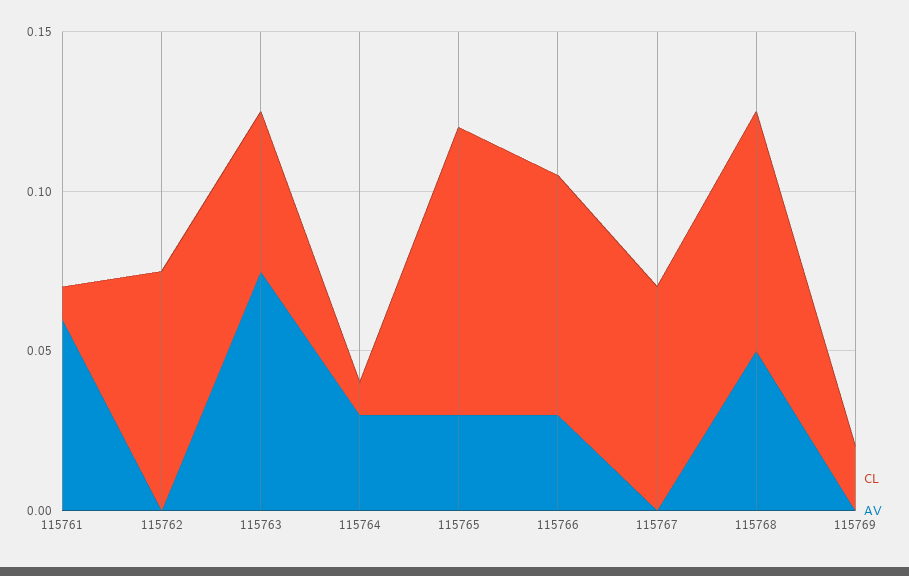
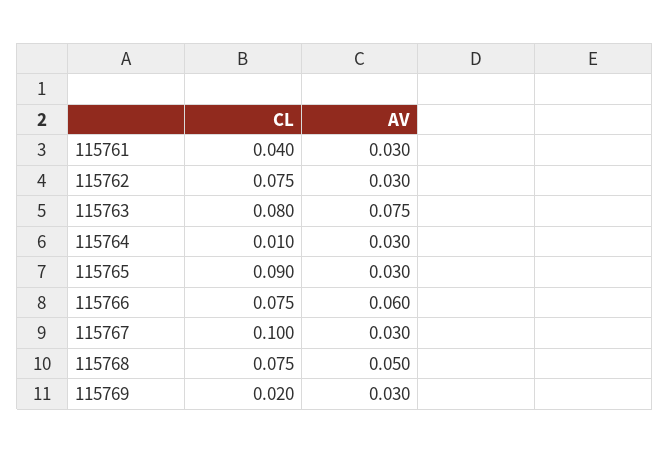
  {
    "CL": {
-     "115761": 0.01,
+     "115761": 0.04,
      "115762": 0.075,
-     "115763": 0.05,
+     "115763": 0.08,
      "115764": 0.01,
      "115765": 0.09,
      "115766": 0.075,
-     "115767": 0.07,
+     "115767": 0.1,
      "115768": 0.075,
      "115769": 0.02
    },
    "AV": {
-     "115761": 0.06,
+     "115761": 0.03,
-     "115762": 0,
+     "115762": 0.03,
      "115763": 0.075,
      "115764": 0.03,
      "115765": 0.03,
-     "115766": 0.03,
+     "115766": 0.06,
-     "115767": 0,
+     "115767": 0.03,
      "115768": 0.05,
-     "115769": 0
+     "115769": 0.03
    }
  }

